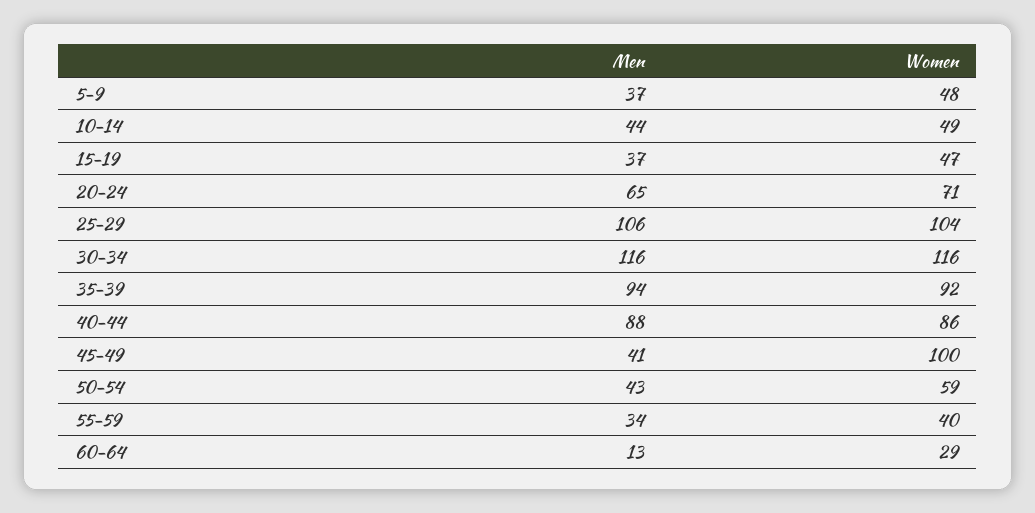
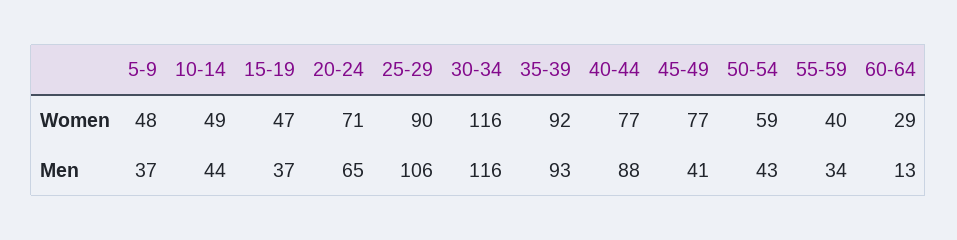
  {
    "Men": {
      "5-9": 37,
      "10-14": 44,
      "15-19": 37,
      "20-24": 65,
      "25-29": 106,
      "30-34": 116,
-     "35-39": 94,
+     "35-39": 93,
      "40-44": 88,
      "45-49": 41,
      "50-54": 43,
      "55-59": 34,
      "60-64": 13
    },
    "Women": {
      "5-9": 48,
      "10-14": 49,
      "15-19": 47,
      "20-24": 71,
-     "25-29": 104,
+     "25-29": 90,
      "30-34": 116,
      "35-39": 92,
-     "40-44": 86,
+     "40-44": 77,
-     "45-49": 100,
+     "45-49": 77,
      "50-54": 59,
      "55-59": 40,
      "60-64": 29
    }
  }

